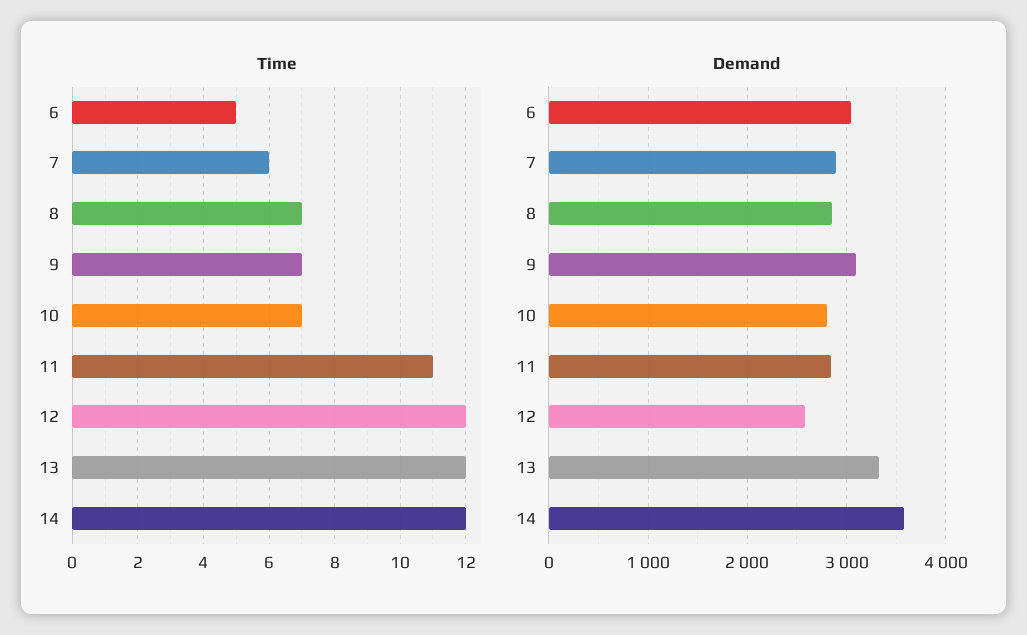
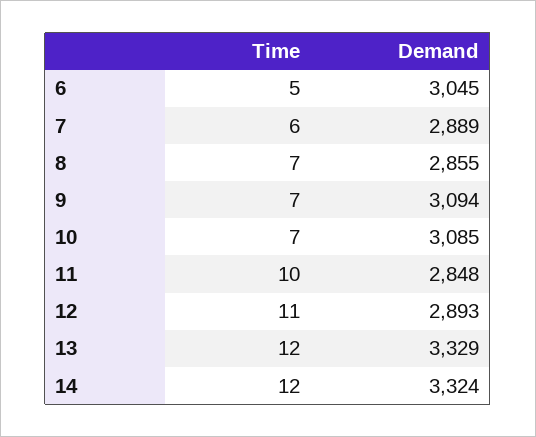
  {
    "Time": {
      "6": 5,
      "7": 6,
      "8": 7,
      "9": 7,
      "10": 7,
-     "11": 11,
+     "11": 10,
-     "12": 12,
+     "12": 11,
      "13": 12,
      "14": 12
    },
    "Demand": {
      "6": 3045,
      "7": 2889,
      "8": 2855,
      "9": 3094,
-     "10": 2800,
+     "10": 3085,
      "11": 2848,
-     "12": 2600,
+     "12": 2893,
      "13": 3329,
-     "14": 3600
+     "14": 3324
    }
  }

